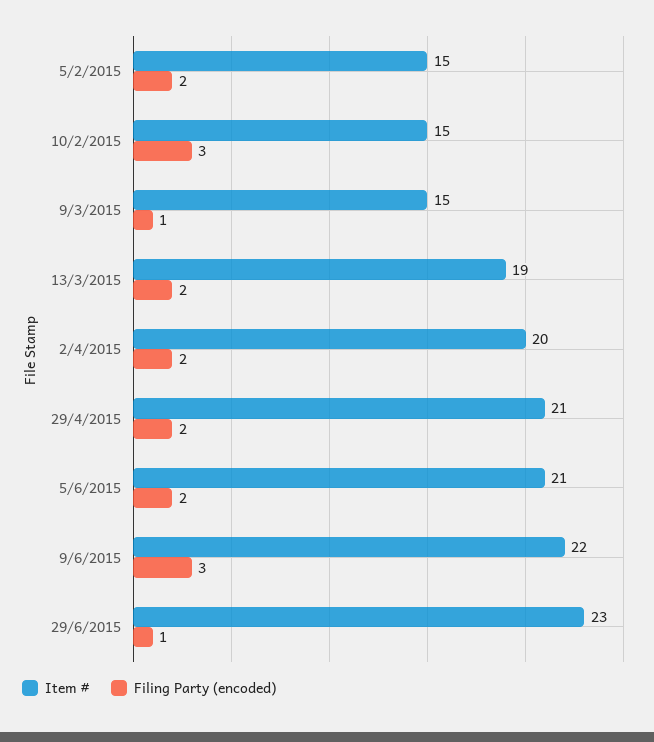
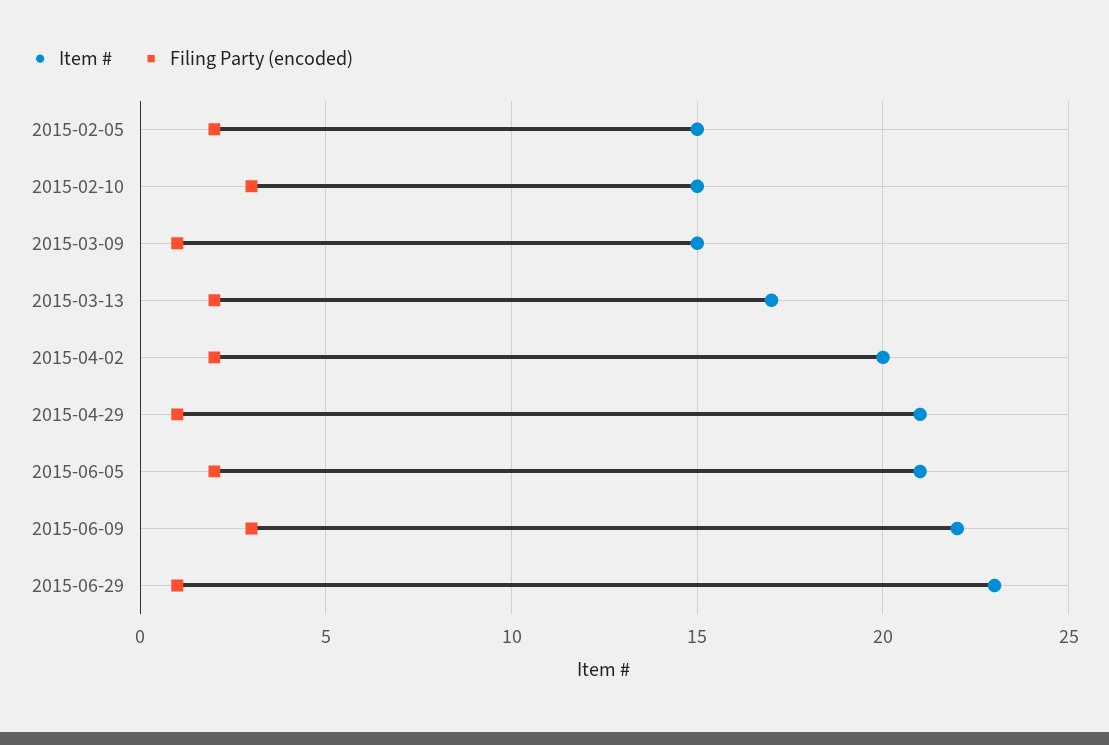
  {
    "Item #": {
      "5/2/2015": 15,
      "10/2/2015": 15,
      "9/3/2015": 15,
-     "13/3/2015": 19,
+     "13/3/2015": 17,
      "2/4/2015": 20,
      "29/4/2015": 21,
      "5/6/2015": 21,
      "9/6/2015": 22,
      "29/6/2015": 23
    },
    "Filing Party (encoded)": {
      "5/2/2015": 2,
      "10/2/2015": 3,
      "9/3/2015": 1,
      "13/3/2015": 2,
      "2/4/2015": 2,
-     "29/4/2015": 2,
+     "29/4/2015": 1,
      "5/6/2015": 2,
      "9/6/2015": 3,
      "29/6/2015": 1
    }
  }

